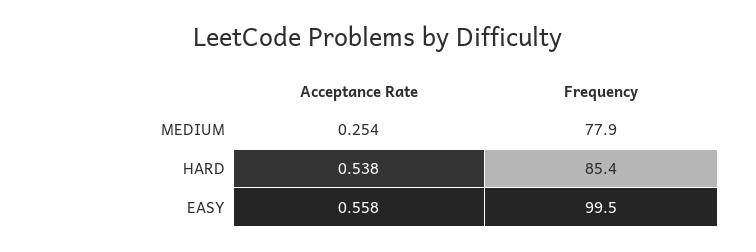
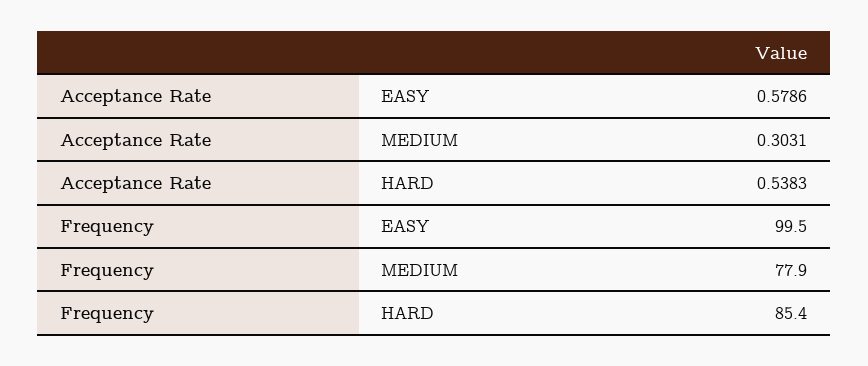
  {
    "Acceptance Rate": {
-     "MEDIUM": 0.254,
+     "MEDIUM": 0.3031,
      "HARD": 0.5383,
-     "EASY": 0.558
+     "EASY": 0.5786
    },
    "Frequency": {
      "MEDIUM": 77.9,
      "HARD": 85.4,
      "EASY": 99.5
    }
  }

